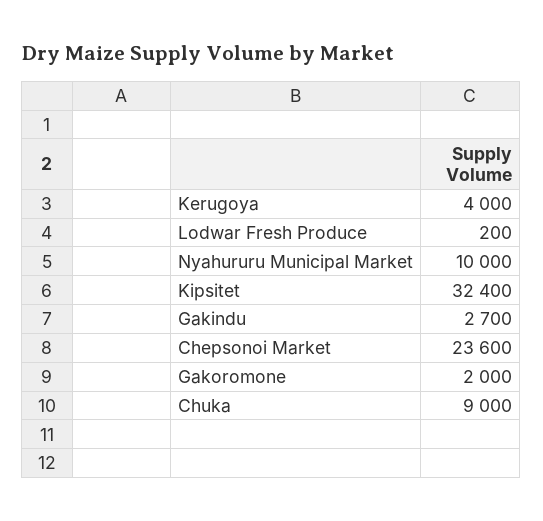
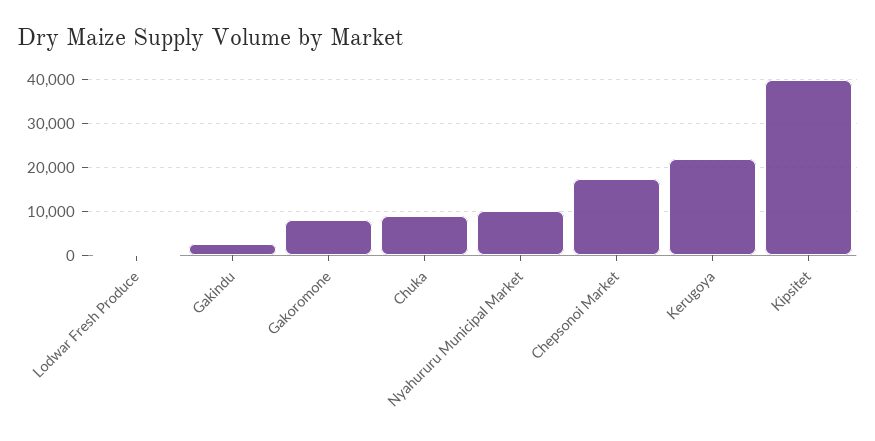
  {
-   "Kerugoya": 4000,
+   "Kerugoya": 22000,
    "Lodwar Fresh Produce": 200,
    "Nyahururu Municipal Market": 10000,
-   "Kipsitet": 32400,
+   "Kipsitet": 40000,
    "Gakindu": 2700,
-   "Chepsonoi Market": 23600,
+   "Chepsonoi Market": 18000,
-   "Gakoromone": 2000,
+   "Gakoromone": 8000,
    "Chuka": 9000
  }

